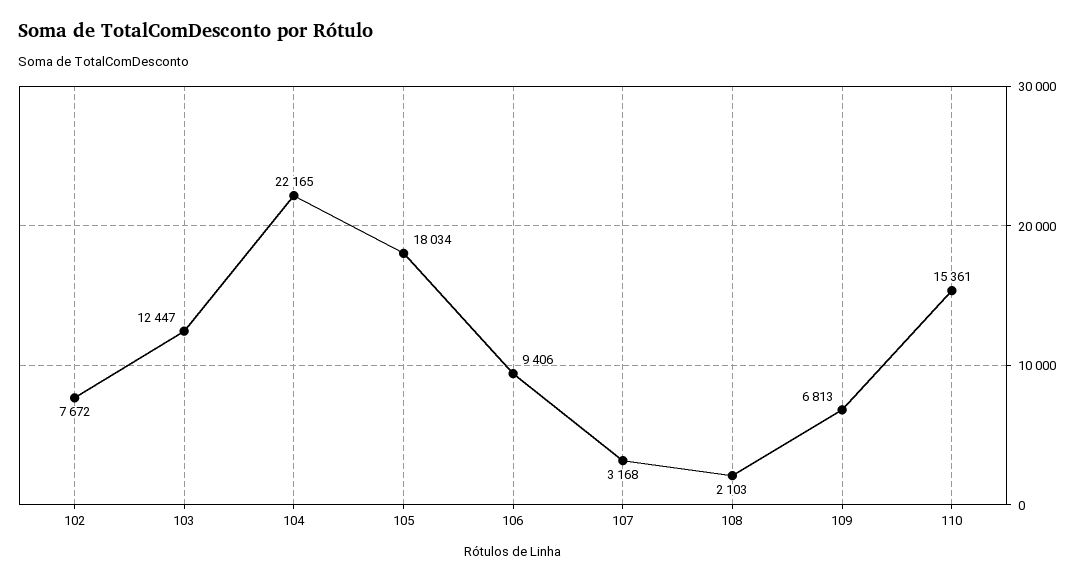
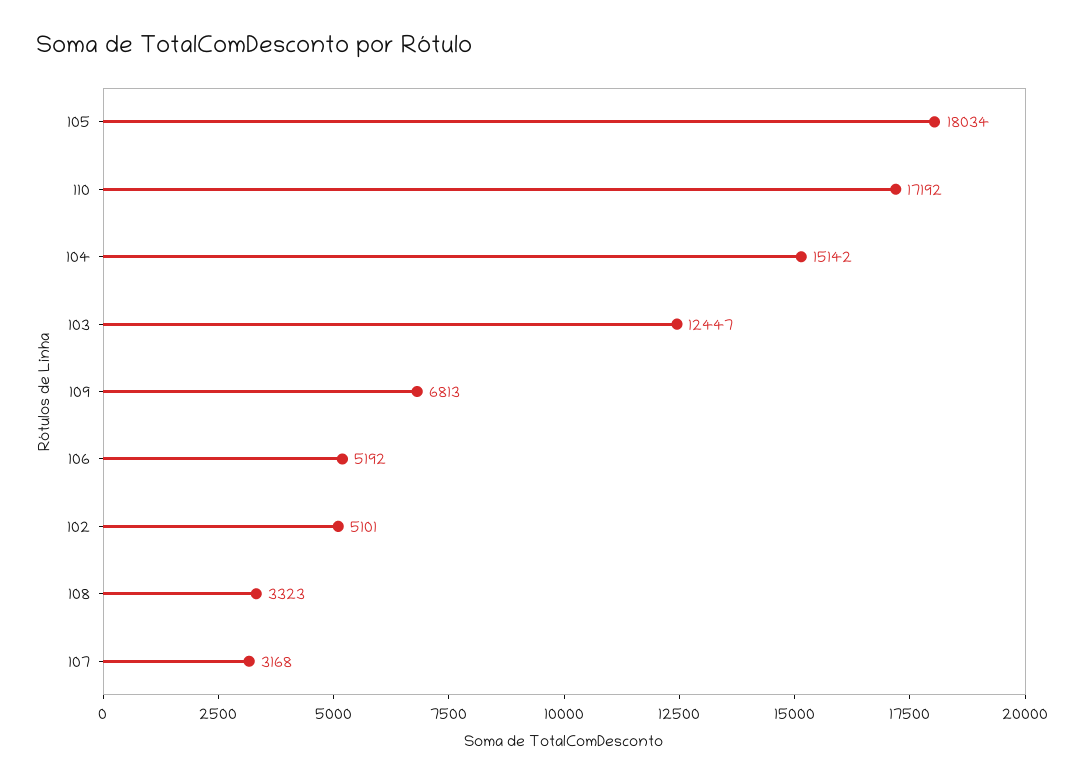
  {
-   "102": 7672,
+   "102": 5101,
    "103": 12447,
-   "104": 22165,
+   "104": 15142,
    "105": 18034,
-   "106": 9406,
+   "106": 5192,
    "107": 3168,
-   "108": 2103,
+   "108": 3323,
    "109": 6813,
-   "110": 15361
+   "110": 17192
  }

